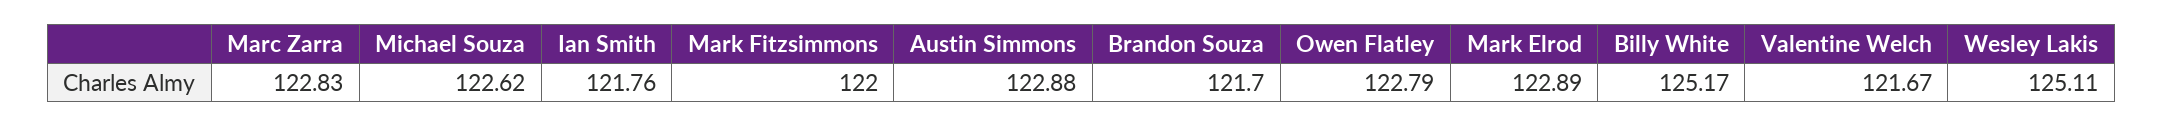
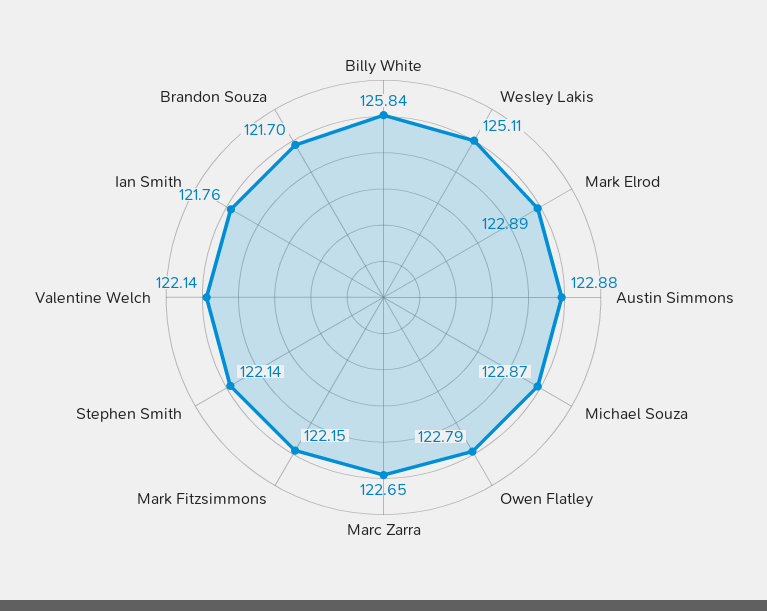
  {
-   "Marc Zarra": 122.83,
+   "Marc Zarra": 122.65,
-   "Michael Souza": 122.62,
+   "Michael Souza": 122.87,
    "Ian Smith": 121.76,
-   "Mark Fitzsimmons": 122,
+   "Mark Fitzsimmons": 122.15,
    "Austin Simmons": 122.88,
    "Brandon Souza": 121.7,
    "Owen Flatley": 122.79,
    "Mark Elrod": 122.89,
-   "Billy White": 125.17,
+   "Billy White": 125.84,
-   "Valentine Welch": 121.67,
+   "Valentine Welch": 122.14,
-   "Wesley Lakis": 125.11
+   "Wesley Lakis": 125.11,
+   "Stephen Smith": 122.14
  }

